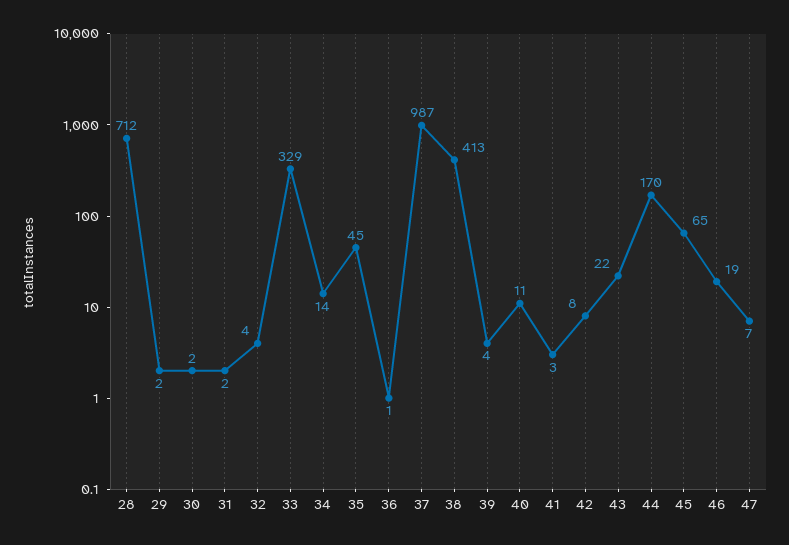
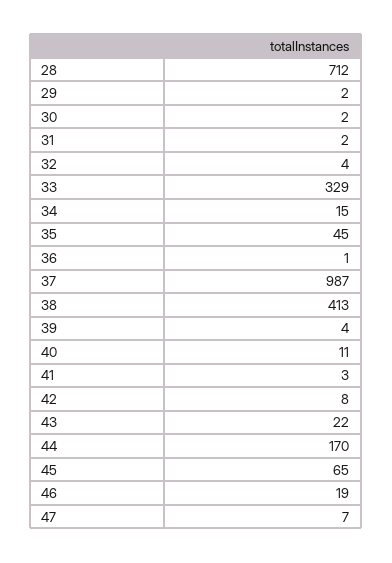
  {
    "28": 712,
    "29": 2,
    "30": 2,
    "31": 2,
    "32": 4,
    "33": 329,
-   "34": 14,
+   "34": 15,
    "35": 45,
    "36": 1,
    "37": 987,
    "38": 413,
    "39": 4,
    "40": 11,
    "41": 3,
    "42": 8,
    "43": 22,
    "44": 170,
    "45": 65,
    "46": 19,
    "47": 7
  }

